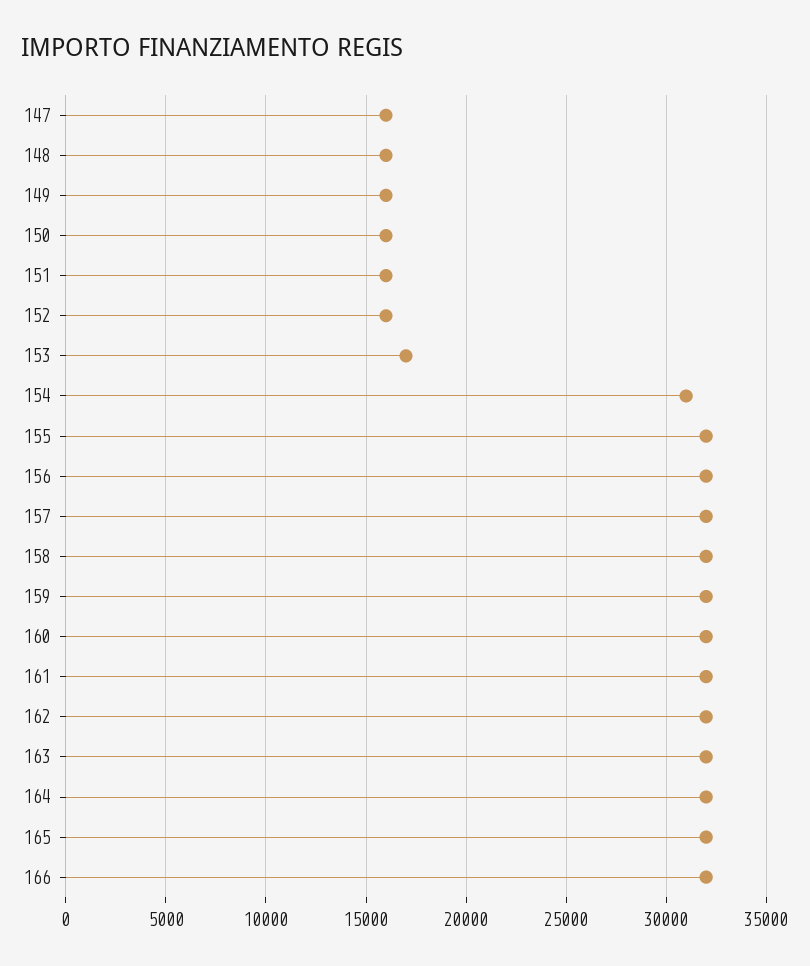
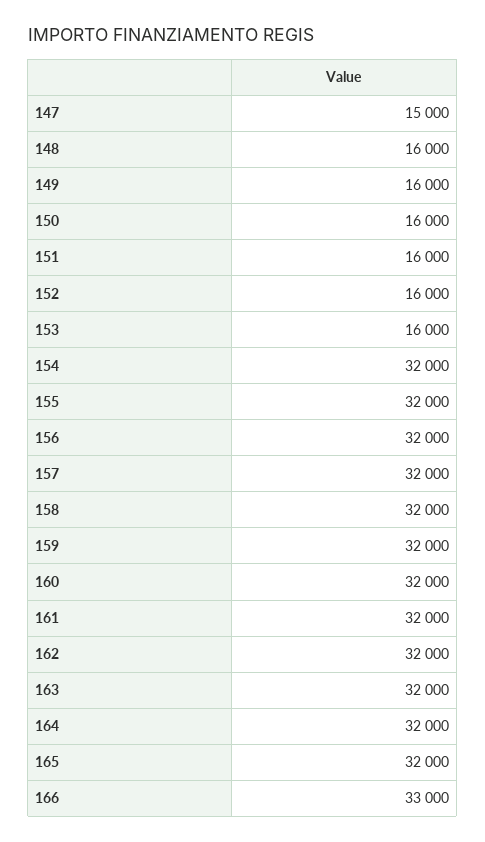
  {
-   "147": 16000,
+   "147": 15000,
    "148": 16000,
    "149": 16000,
    "150": 16000,
    "151": 16000,
    "152": 16000,
-   "153": 17000,
+   "153": 16000,
-   "154": 31000,
+   "154": 32000,
    "155": 32000,
    "156": 32000,
    "157": 32000,
    "158": 32000,
    "159": 32000,
    "160": 32000,
    "161": 32000,
    "162": 32000,
    "163": 32000,
    "164": 32000,
    "165": 32000,
-   "166": 32000
+   "166": 33000
  }

